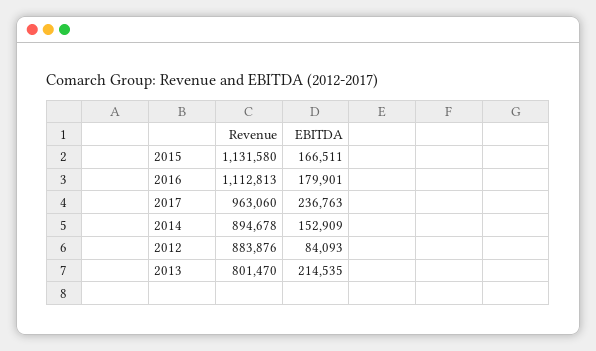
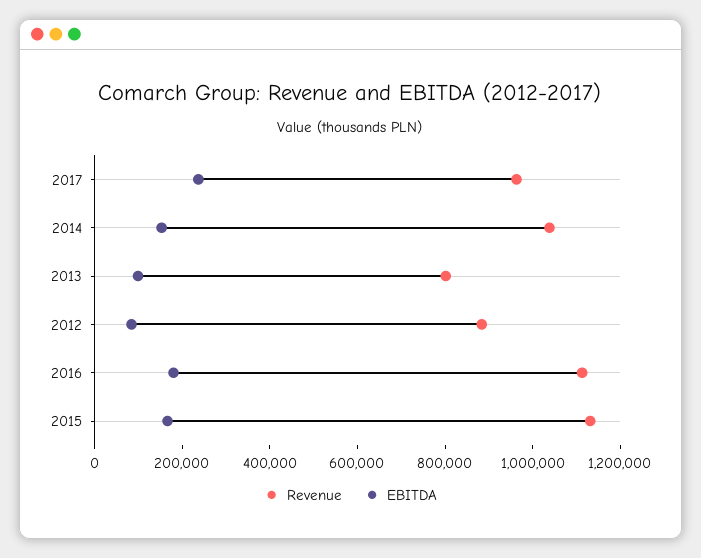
  {
    "Revenue": {
      "2015": 1131580,
      "2016": 1112813,
      "2017": 963060,
-     "2014": 894678,
+     "2014": 1050000,
      "2012": 883876,
      "2013": 801470
    },
    "EBITDA": {
      "2015": 166511,
      "2016": 179901,
      "2017": 236763,
      "2014": 152909,
      "2012": 84093,
-     "2013": 214535
+     "2013": 100000
    }
  }

